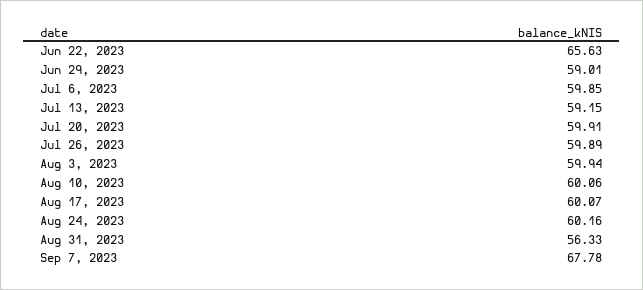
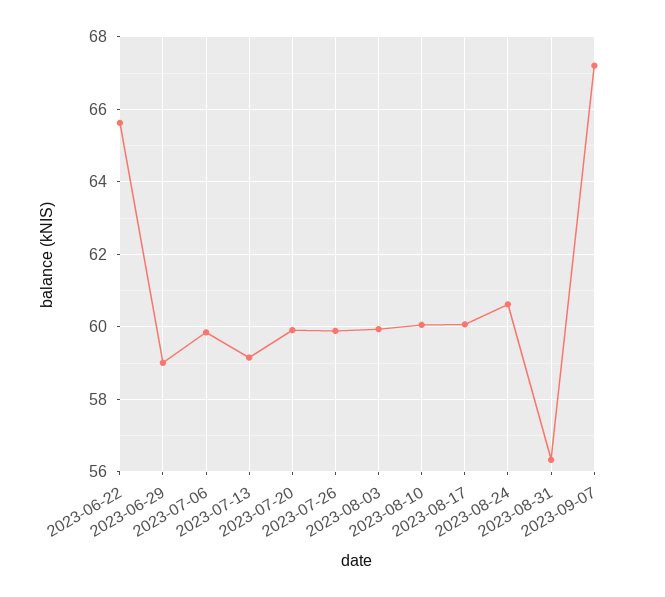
  {
    "Jun 22, 2023": 65.63,
    "Jun 29, 2023": 59.01,
    "Jul 6, 2023": 59.85,
    "Jul 13, 2023": 59.15,
    "Jul 20, 2023": 59.91,
    "Jul 26, 2023": 59.89,
    "Aug 3, 2023": 59.94,
    "Aug 10, 2023": 60.06,
    "Aug 17, 2023": 60.07,
-   "Aug 24, 2023": 60.16,
+   "Aug 24, 2023": 60.6,
    "Aug 31, 2023": 56.33,
-   "Sep 7, 2023": 67.78
+   "Sep 7, 2023": 67.2
  }

